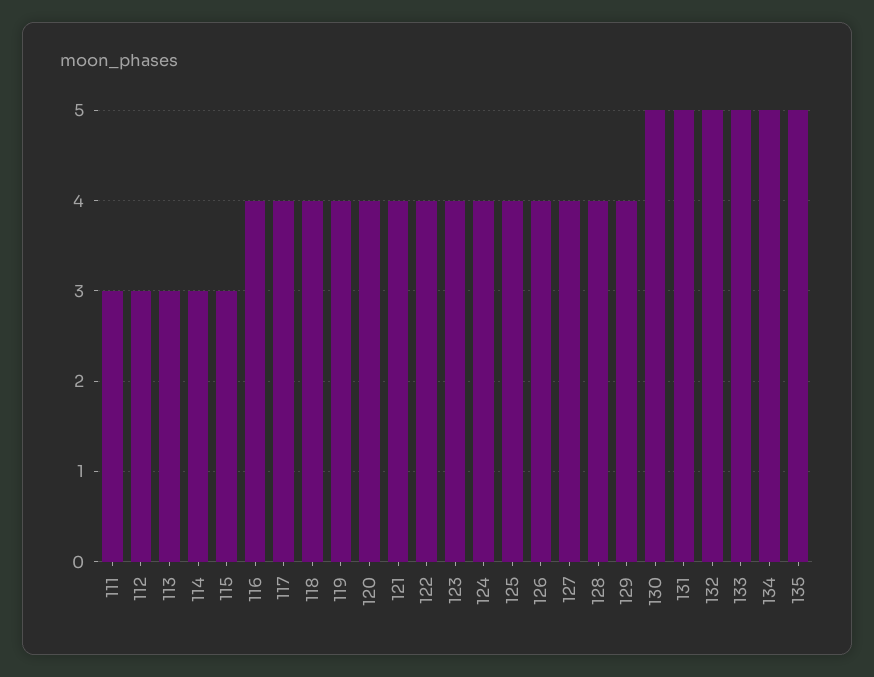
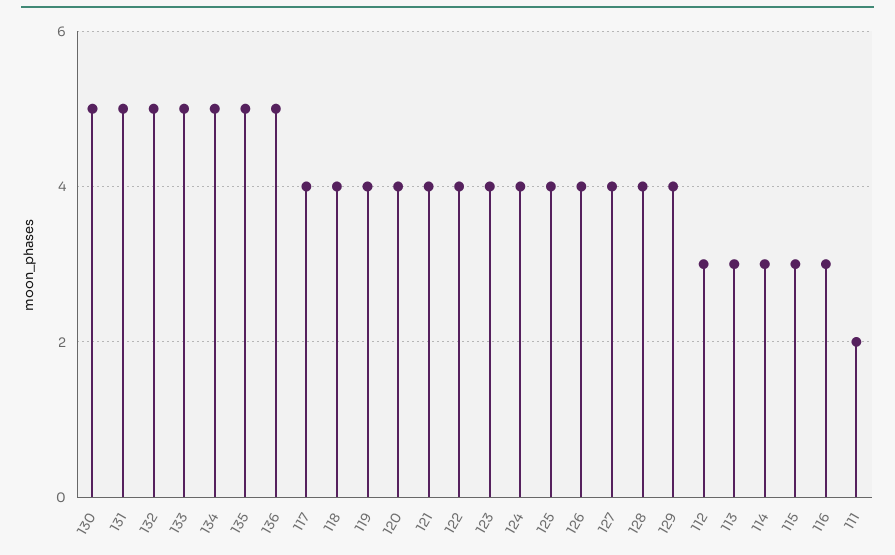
  {
-   "111": 3,
+   "111": 2,
    "112": 3,
    "113": 3,
    "114": 3,
    "115": 3,
-   "116": 4,
+   "116": 3,
    "117": 4,
    "118": 4,
    "119": 4,
    "120": 4,
    "121": 4,
    "122": 4,
    "123": 4,
    "124": 4,
    "125": 4,
    "126": 4,
    "127": 4,
    "128": 4,
    "129": 4,
    "130": 5,
    "131": 5,
    "132": 5,
    "133": 5,
    "134": 5,
-   "135": 5
+   "135": 5,
+   "136": 5
  }

